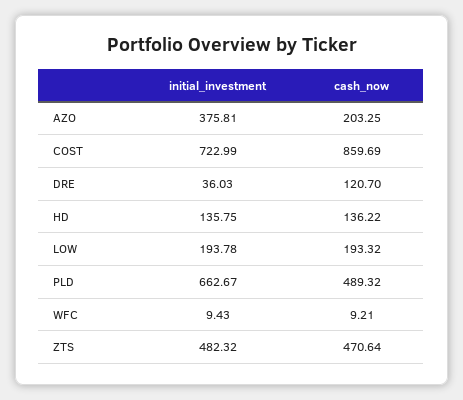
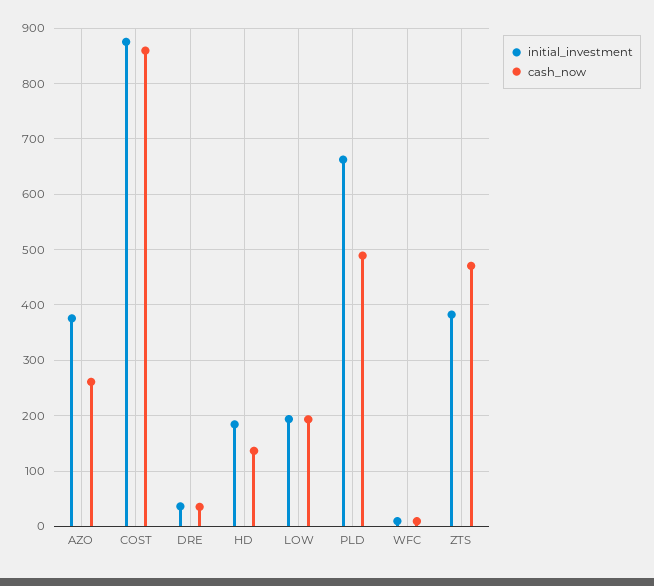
  {
    "initial_investment": {
      "AZO": 375.81,
-     "COST": 722.99,
+     "COST": 880,
      "DRE": 36.03,
-     "HD": 135.75,
+     "HD": 180,
      "LOW": 193.78,
      "PLD": 662.67,
      "WFC": 9.43,
-     "ZTS": 482.32
+     "ZTS": 380
    },
    "cash_now": {
-     "AZO": 203.25,
+     "AZO": 260,
      "COST": 859.69,
-     "DRE": 120.7,
+     "DRE": 40,
      "HD": 136.22,
      "LOW": 193.32,
      "PLD": 489.32,
      "WFC": 9.21,
      "ZTS": 470.64
    }
  }

